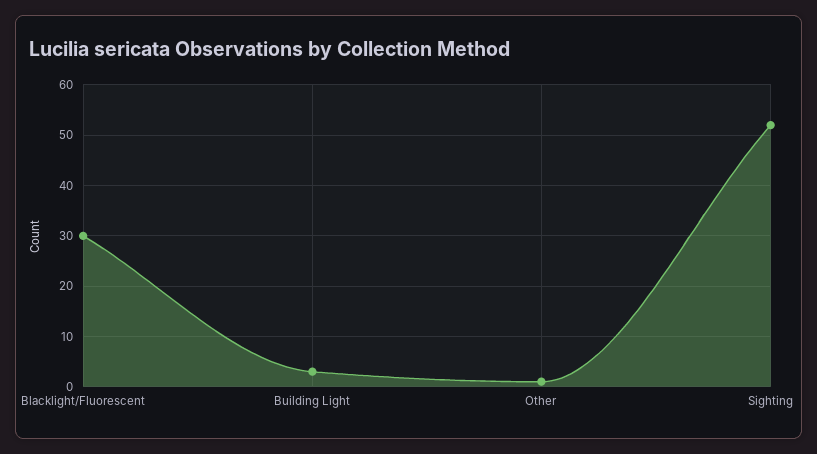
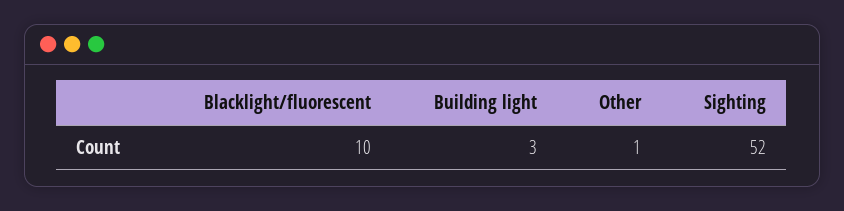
  {
-   "Blacklight/Fluorescent": 30,
+   "Blacklight/Fluorescent": 10,
    "Building Light": 3,
    "Other": 1,
    "Sighting": 52
  }

